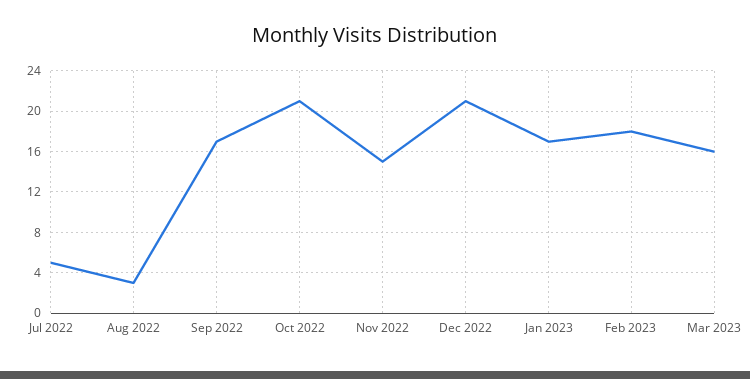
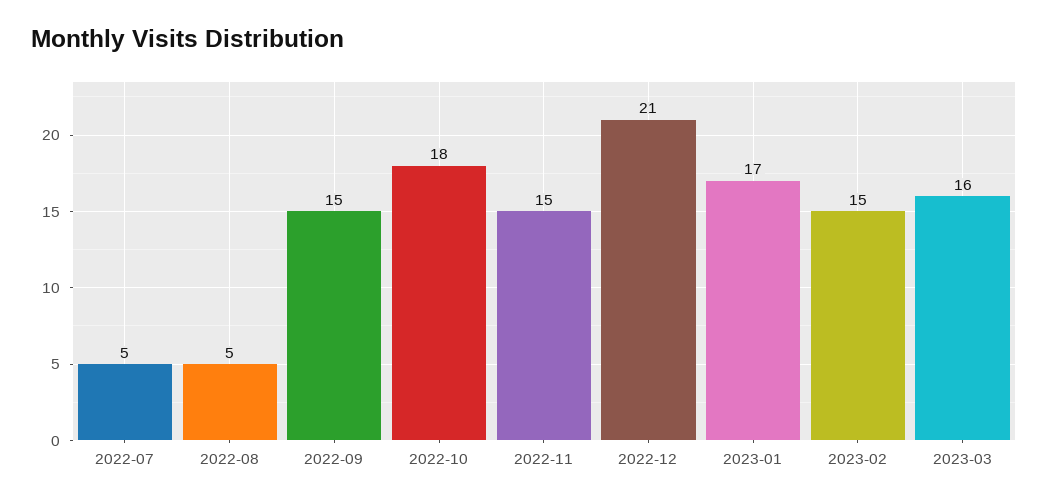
  {
    "Jul 2022": 5,
-   "Aug 2022": 3,
+   "Aug 2022": 5,
-   "Sep 2022": 17,
+   "Sep 2022": 15,
-   "Oct 2022": 21,
+   "Oct 2022": 18,
    "Nov 2022": 15,
    "Dec 2022": 21,
    "Jan 2023": 17,
-   "Feb 2023": 18,
+   "Feb 2023": 15,
    "Mar 2023": 16
  }

